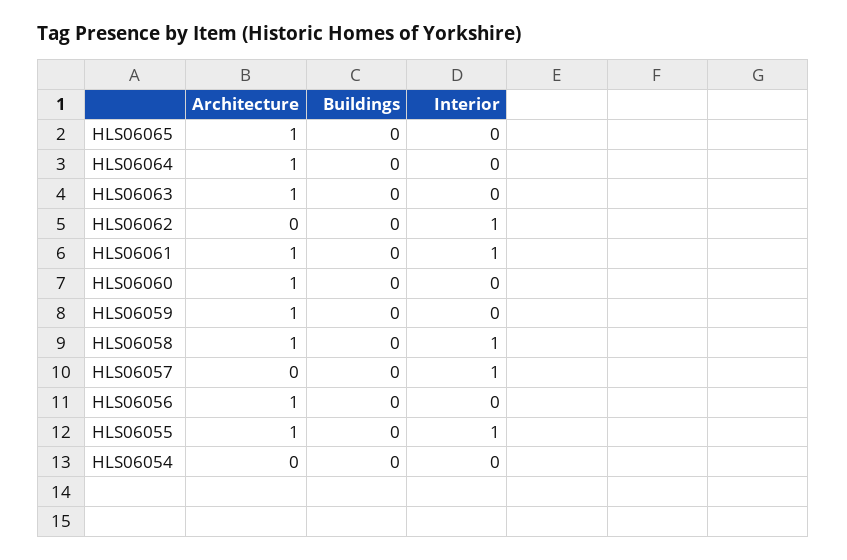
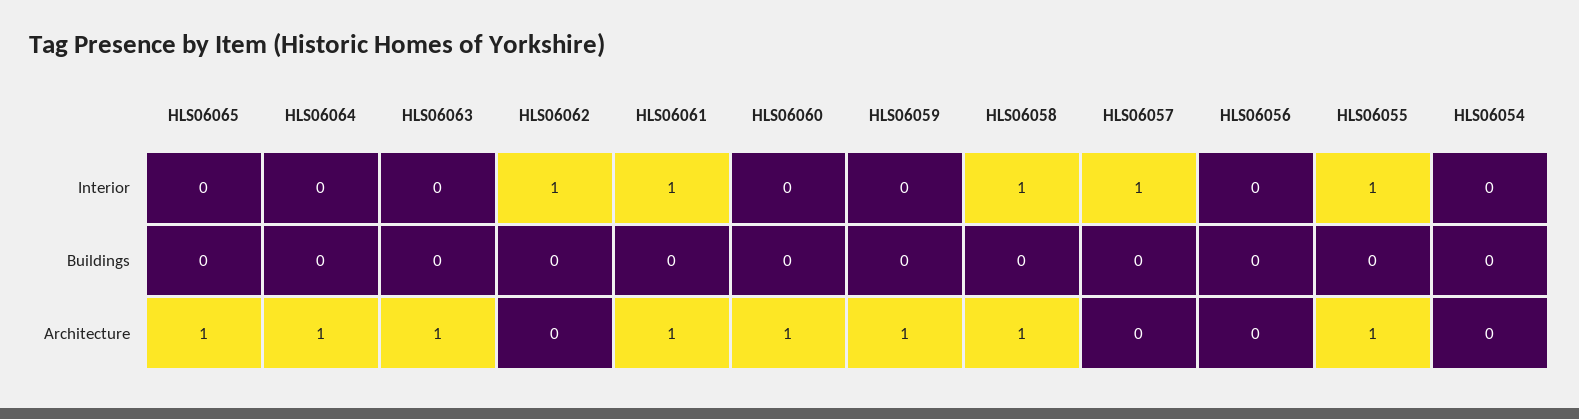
  {
    "Architecture": {
      "HLS06065": 1,
      "HLS06064": 1,
      "HLS06063": 1,
      "HLS06062": 0,
      "HLS06061": 1,
      "HLS06060": 1,
      "HLS06059": 1,
      "HLS06058": 1,
      "HLS06057": 0,
-     "HLS06056": 1,
+     "HLS06056": 0,
      "HLS06055": 1,
      "HLS06054": 0
    },
    "Buildings": {
      "HLS06065": 0,
      "HLS06064": 0,
      "HLS06063": 0,
      "HLS06062": 0,
      "HLS06061": 0,
      "HLS06060": 0,
      "HLS06059": 0,
      "HLS06058": 0,
      "HLS06057": 0,
      "HLS06056": 0,
      "HLS06055": 0,
      "HLS06054": 0
    },
    "Interior": {
      "HLS06065": 0,
      "HLS06064": 0,
      "HLS06063": 0,
      "HLS06062": 1,
      "HLS06061": 1,
      "HLS06060": 0,
      "HLS06059": 0,
      "HLS06058": 1,
      "HLS06057": 1,
      "HLS06056": 0,
      "HLS06055": 1,
      "HLS06054": 0
    }
  }

